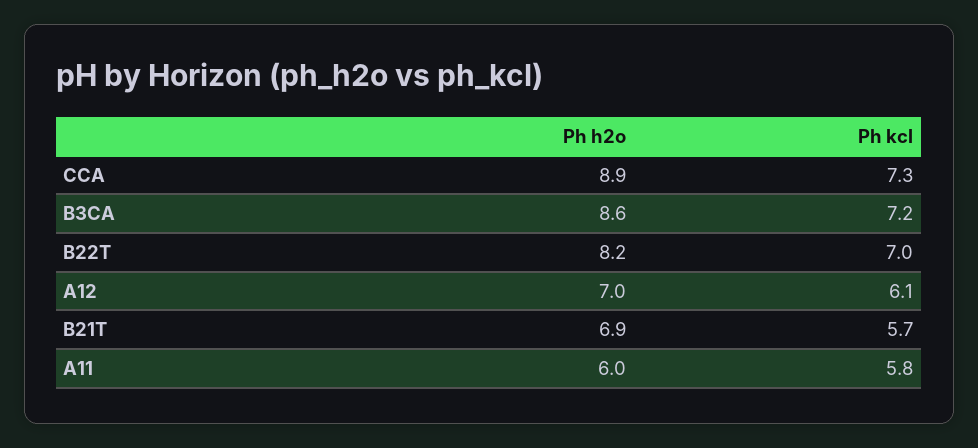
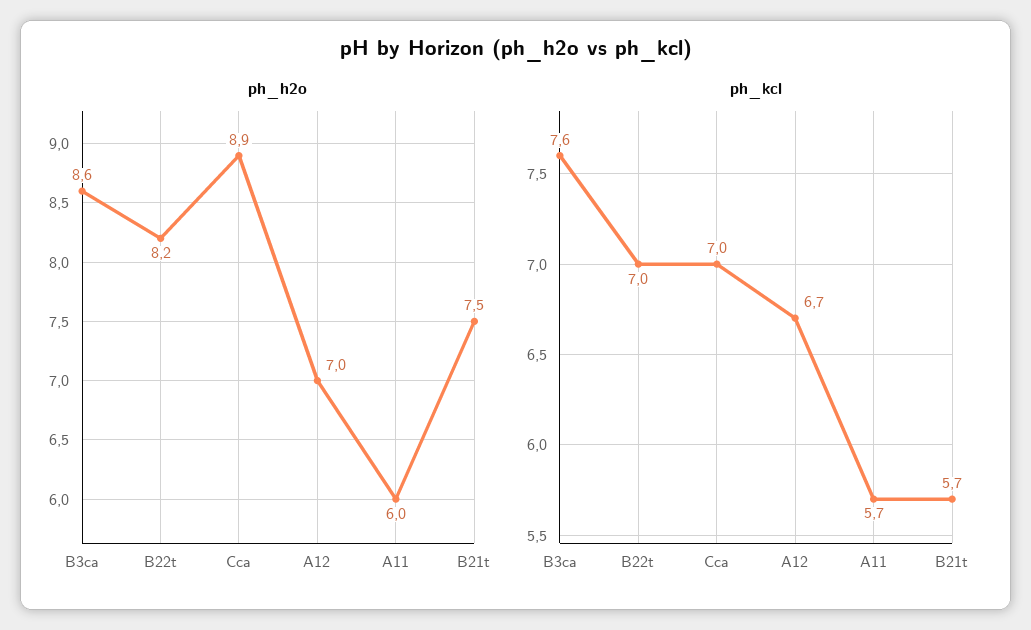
  {
    "Ph h2o": {
      "CCA": 8.9,
      "B3CA": 8.6,
      "B22T": 8.2,
      "A12": 7,
-     "B21T": 6.9,
+     "B21T": 7.5,
      "A11": 6
    },
    "Ph kcl": {
-     "CCA": 7.3,
+     "CCA": 7,
-     "B3CA": 7.2,
+     "B3CA": 7.6,
      "B22T": 7,
-     "A12": 6.1,
+     "A12": 6.7,
      "B21T": 5.7,
-     "A11": 5.8
+     "A11": 5.7
    }
  }

